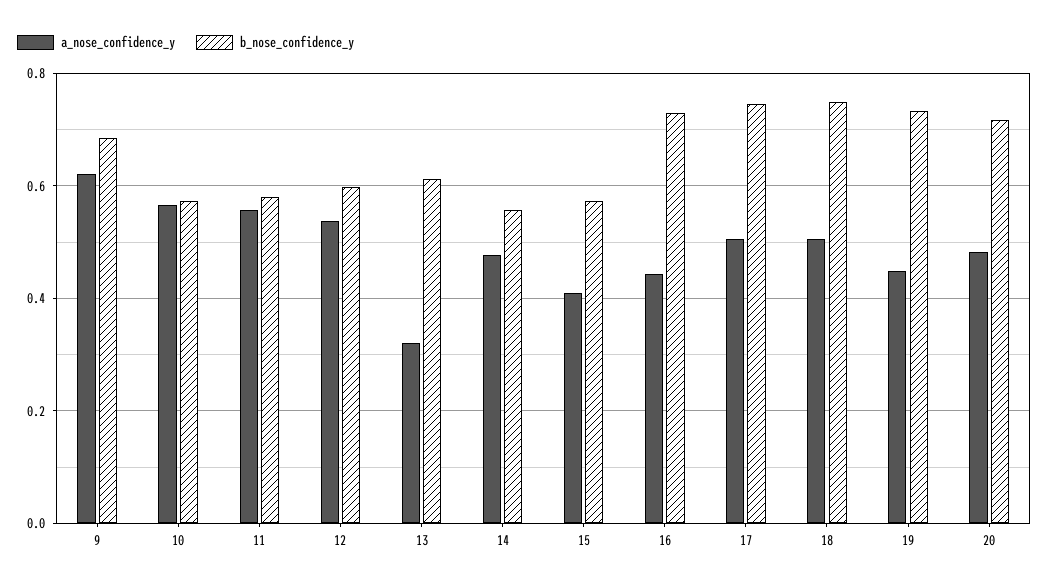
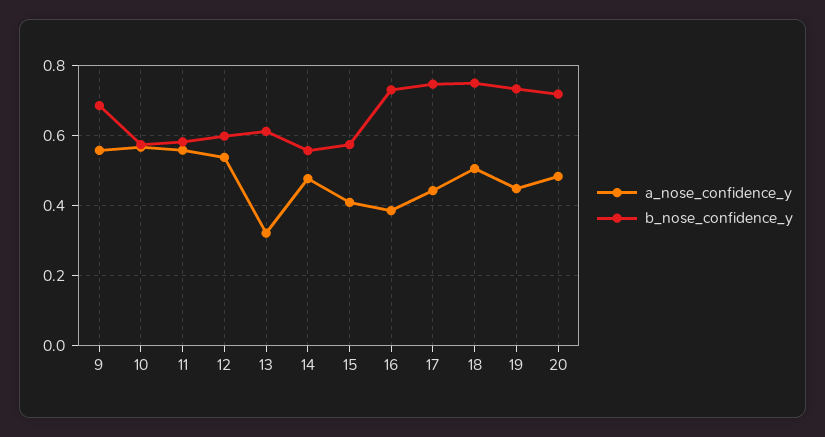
  {
    "a_nose_confidence_y": {
-     "9": 0.62,
+     "9": 0.56,
      "10": 0.56,
      "11": 0.56,
      "12": 0.54,
      "13": 0.32,
      "14": 0.48,
      "15": 0.4,
-     "16": 0.44,
+     "16": 0.38,
-     "17": 0.5,
+     "17": 0.44,
      "18": 0.5,
      "19": 0.44,
      "20": 0.48
    },
    "b_nose_confidence_y": {
      "9": 0.68,
      "10": 0.58,
      "11": 0.58,
      "12": 0.6,
      "13": 0.62,
      "14": 0.56,
      "15": 0.58,
      "16": 0.72,
      "17": 0.74,
      "18": 0.74,
      "19": 0.74,
      "20": 0.72
    }
  }

